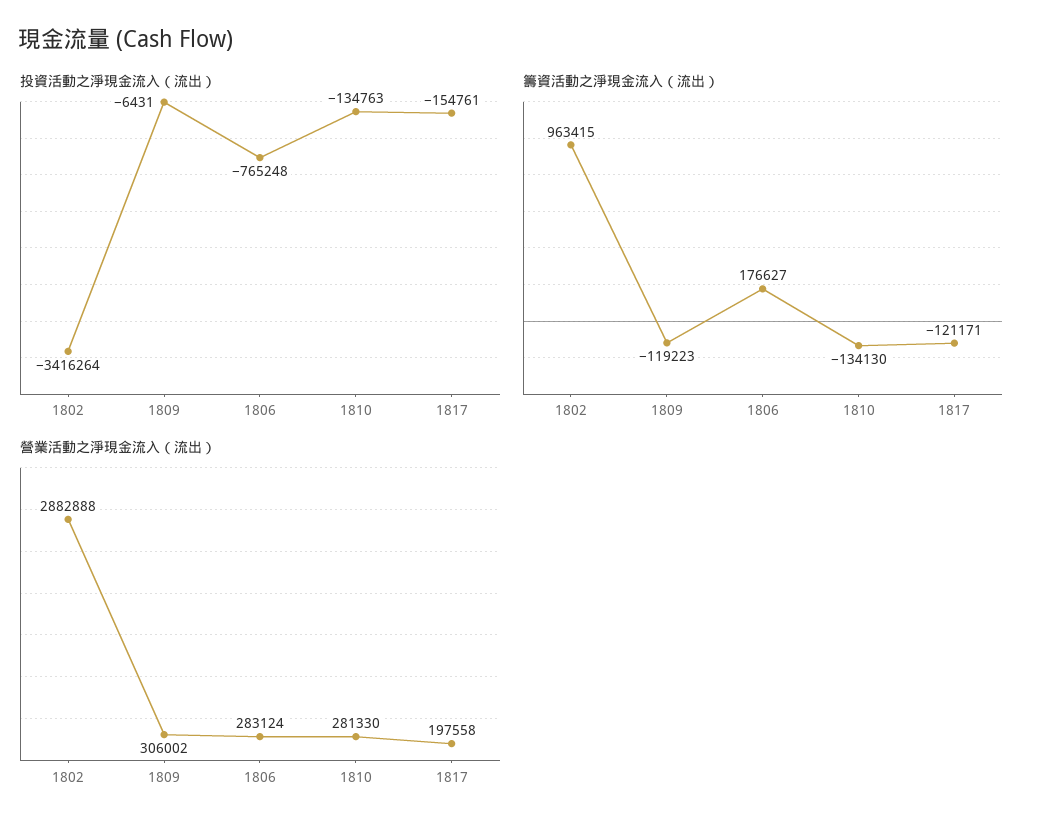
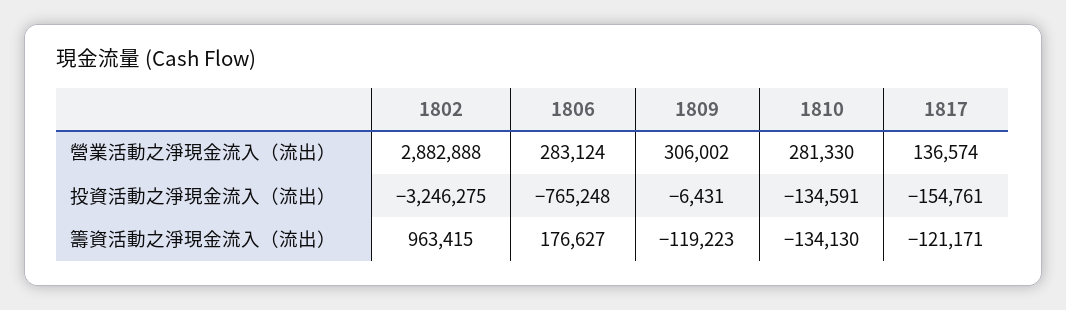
  {
    "投資活動之淨現金流入（流出）": {
-     "1802": -3416264,
+     "1802": -3246275,
      "1809": -6431,
      "1806": -765248,
-     "1810": -134763,
+     "1810": -134591,
      "1817": -154761
    },
    "籌資活動之淨現金流入（流出）": {
      "1802": 963415,
      "1809": -119223,
      "1806": 176627,
      "1810": -134130,
      "1817": -121171
    },
    "營業活動之淨現金流入（流出）": {
      "1802": 2882888,
      "1809": 306002,
      "1806": 283124,
      "1810": 281330,
-     "1817": 197558
+     "1817": 136574
    }
  }

